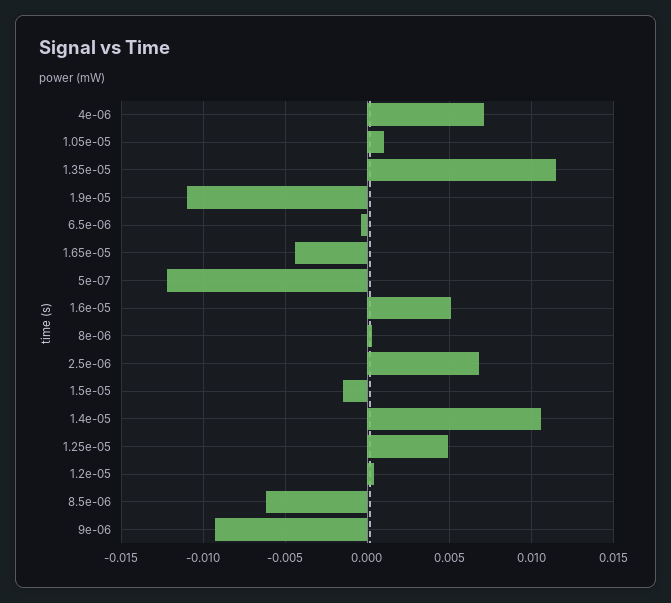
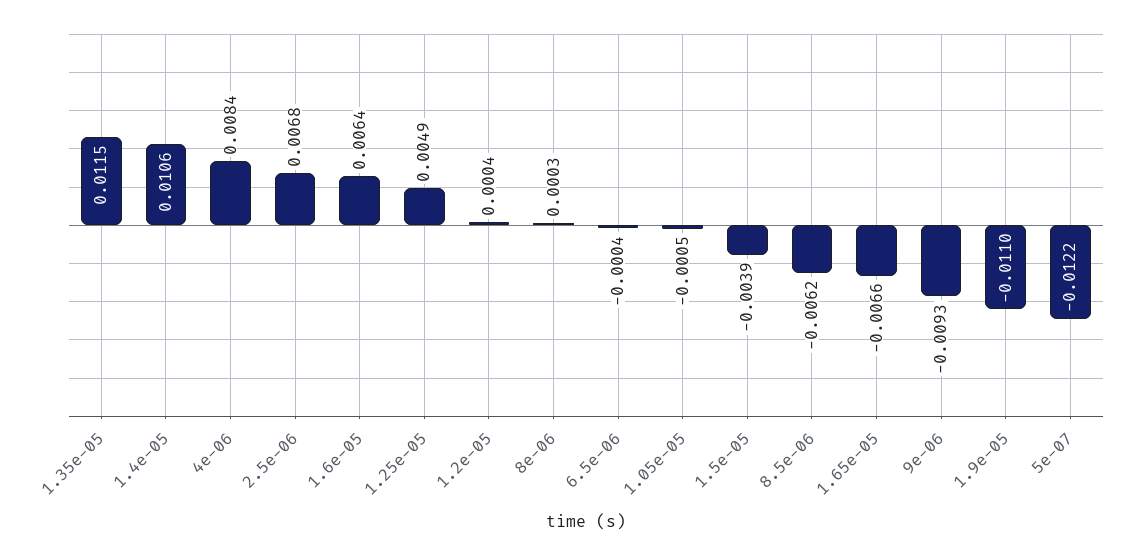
  {
-   "4e-06": 0.007,
+   "4e-06": 0.0084,
-   "1.05e-05": 0.001,
+   "1.05e-05": -0.0005,
    "1.35e-05": 0.0115,
    "1.9e-05": -0.011,
    "6.5e-06": -0.0004,
-   "1.65e-05": -0.0045,
+   "1.65e-05": -0.0066,
    "5e-07": -0.0122,
-   "1.6e-05": 0.005,
+   "1.6e-05": 0.0064,
    "8e-06": 0.0003,
    "2.5e-06": 0.0068,
-   "1.5e-05": -0.0015,
+   "1.5e-05": -0.0039,
    "1.4e-05": 0.0106,
    "1.25e-05": 0.0049,
    "1.2e-05": 0.0004,
    "8.5e-06": -0.0062,
    "9e-06": -0.0093
  }

